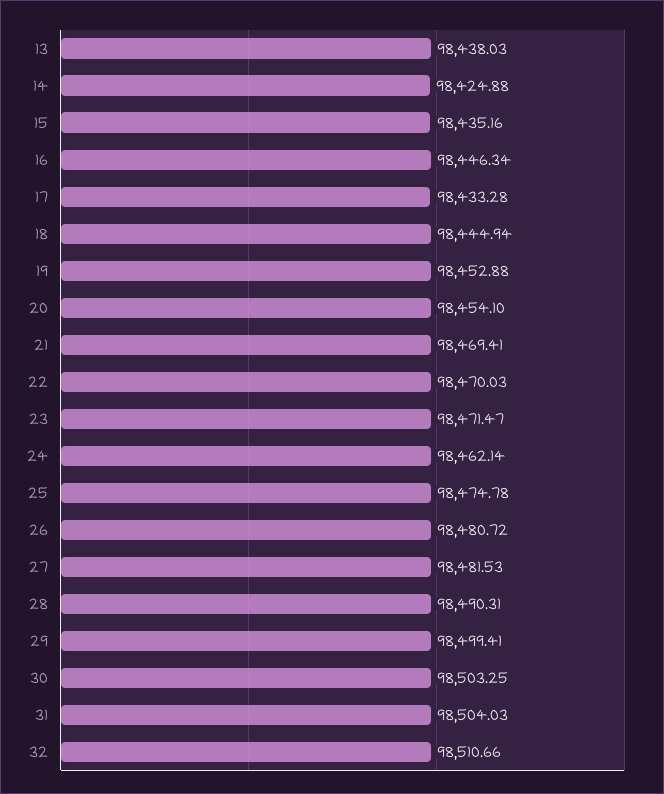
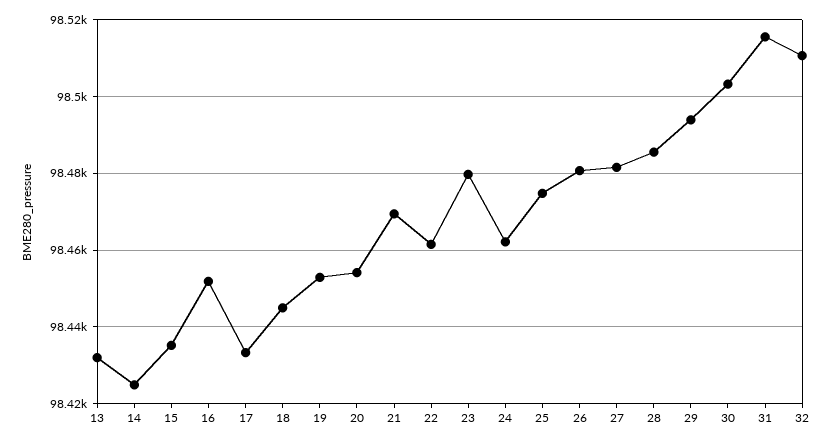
  {
-   "13": 98438.03,
+   "13": 98432,
    "14": 98424.88,
    "15": 98435.16,
-   "16": 98446.34,
+   "16": 98452,
    "17": 98433.28,
    "18": 98444.94,
    "19": 98452.88,
    "20": 98454.1,
    "21": 98469.41,
-   "22": 98470.03,
+   "22": 98462,
-   "23": 98471.47,
+   "23": 98480,
    "24": 98462.14,
    "25": 98474.78,
    "26": 98480.72,
    "27": 98481.53,
-   "28": 98490.31,
+   "28": 98486,
-   "29": 98499.41,
+   "29": 98494,
    "30": 98503.25,
-   "31": 98504.03,
+   "31": 98516,
    "32": 98510.66
  }

